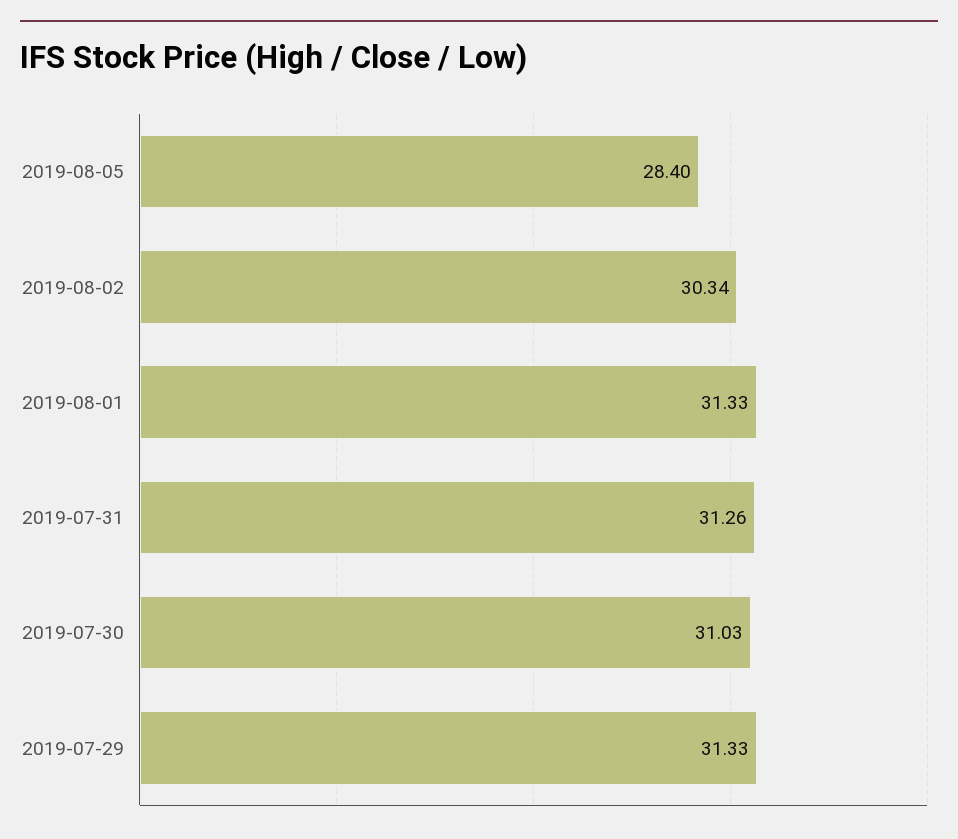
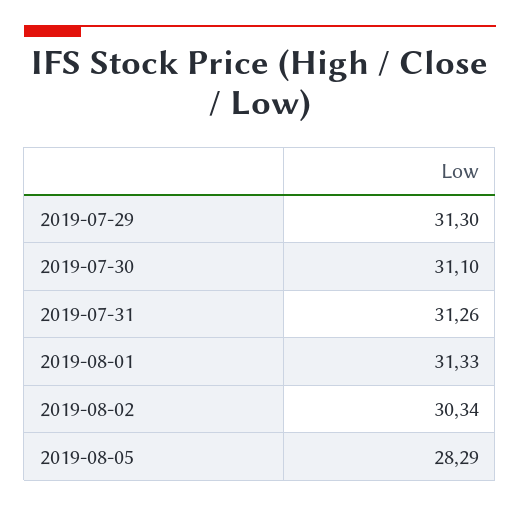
  {
-   "2019-08-05": 28.4,
+   "2019-08-05": 28.29,
    "2019-08-02": 30.34,
    "2019-08-01": 31.33,
    "2019-07-31": 31.26,
-   "2019-07-30": 31.03,
+   "2019-07-30": 31.1,
-   "2019-07-29": 31.33
+   "2019-07-29": 31.3
  }

